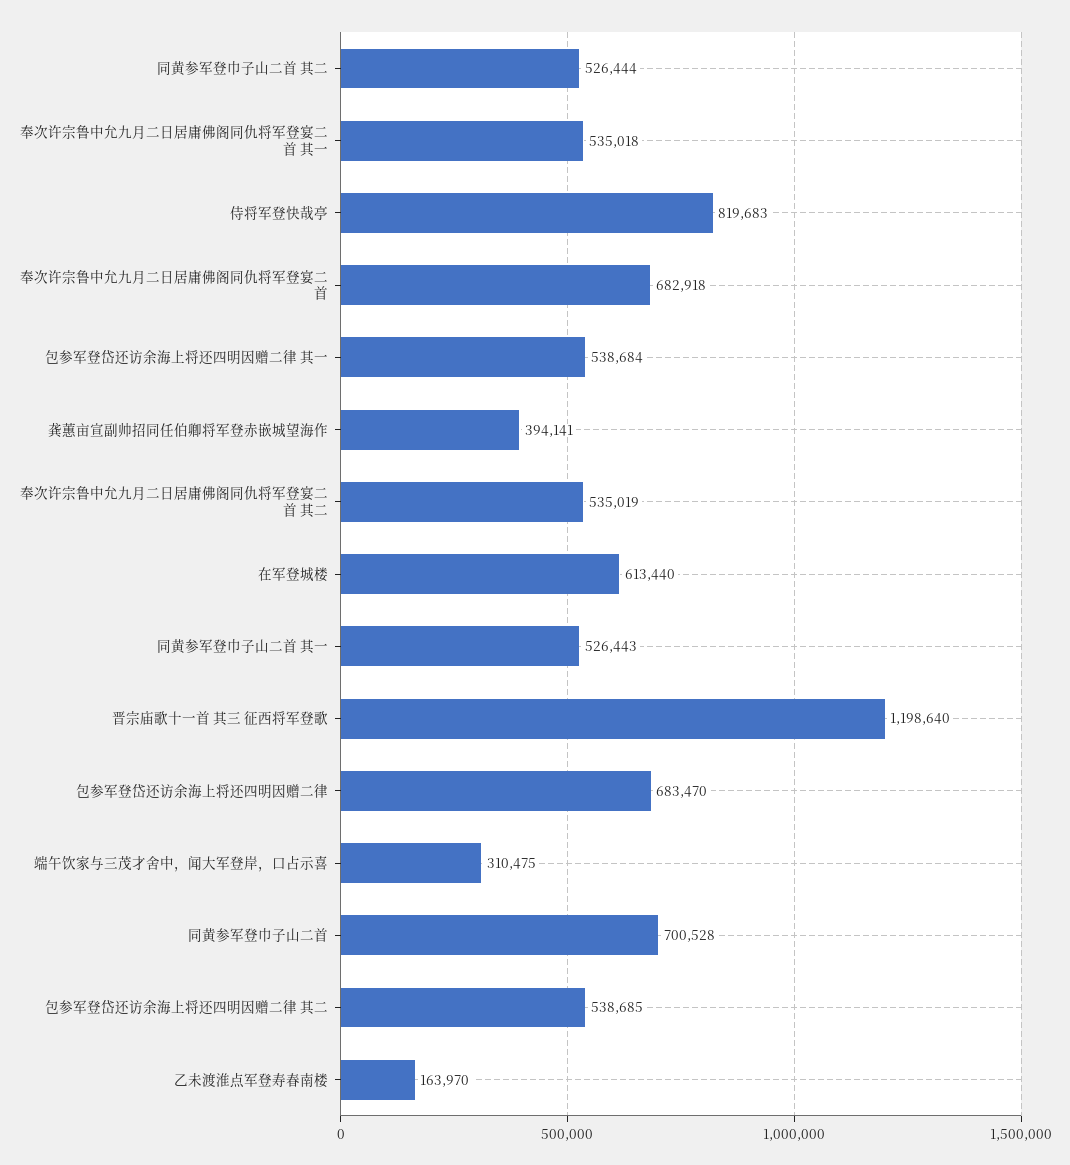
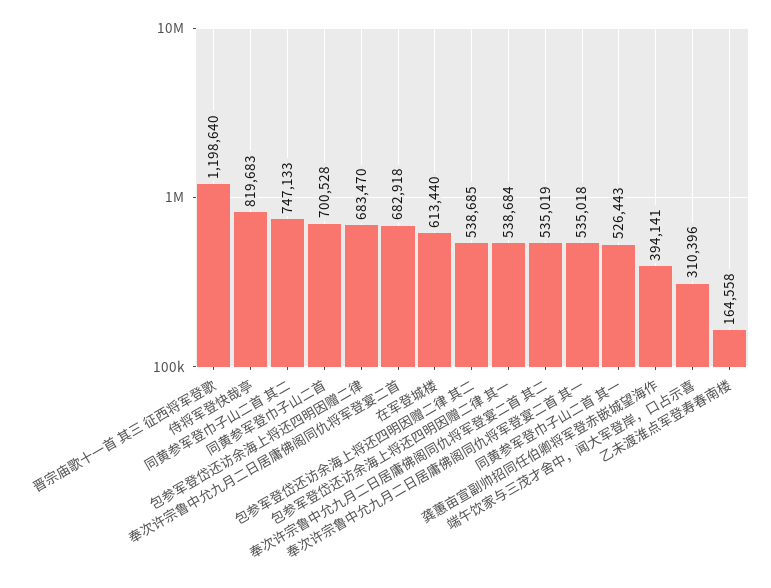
  {
-   "同黄参军登巾子山二首 其二": 526444,
+   "同黄参军登巾子山二首 其二": 747133,
    "奉次许宗鲁中允九月二日居庸佛阁同仇将军登宴二首 其一": 535018,
    "侍将军登快哉亭": 819683,
    "奉次许宗鲁中允九月二日居庸佛阁同仇将军登宴二首": 682918,
    "包参军登岱还访余海上将还四明因赠二律 其一": 538684,
    "龚蕙亩宣副帅招同任伯卿将军登赤嵌城望海作": 394141,
    "奉次许宗鲁中允九月二日居庸佛阁同仇将军登宴二首 其二": 535019,
    "在军登城楼": 613440,
    "同黄参军登巾子山二首 其一": 526443,
    "晋宗庙歌十一首 其三 征西将军登歌": 1198640,
    "包参军登岱还访余海上将还四明因赠二律": 683470,
-   "端午饮家与三茂才舍中，闻大军登岸，口占示喜": 310475,
+   "端午饮家与三茂才舍中，闻大军登岸，口占示喜": 310396,
    "同黄参军登巾子山二首": 700528,
    "包参军登岱还访余海上将还四明因赠二律 其二": 538685,
-   "乙未渡淮点军登寿春南楼": 163970
+   "乙未渡淮点军登寿春南楼": 164558
  }

